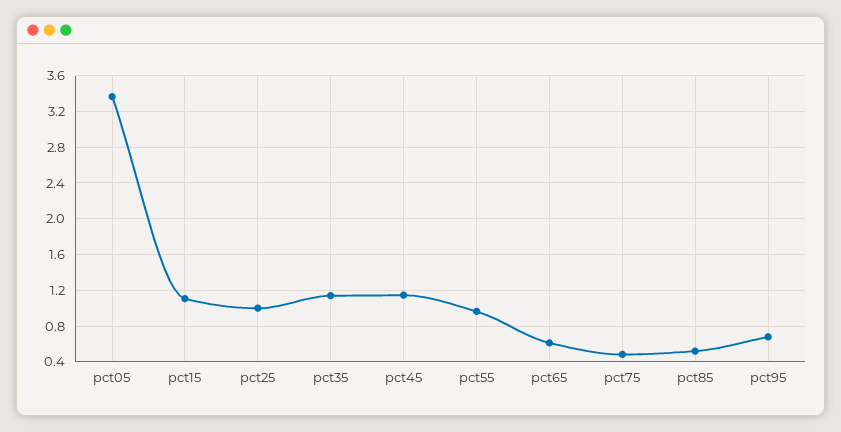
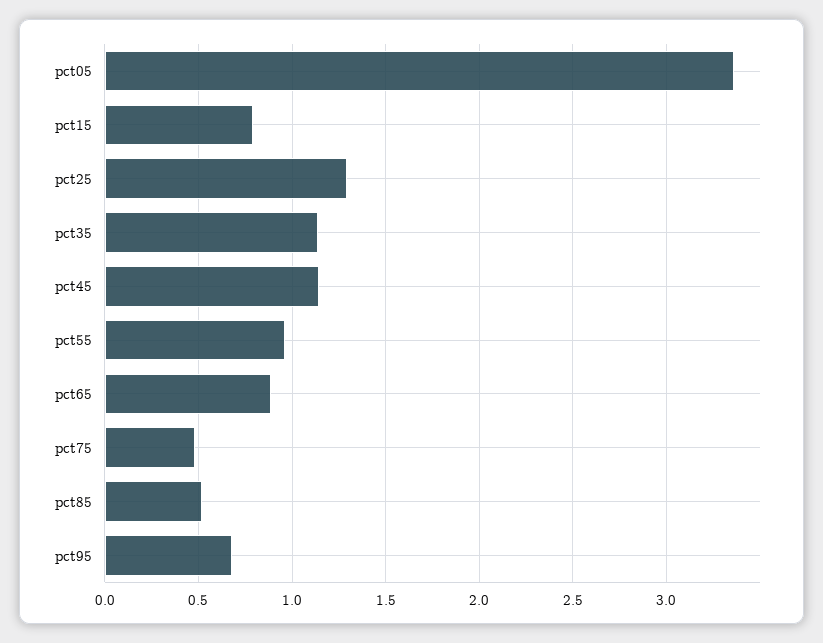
  {
    "pct05": 3.35,
-   "pct15": 1.1,
+   "pct15": 0.8,
-   "pct25": 1,
+   "pct25": 1.3,
    "pct35": 1.15,
    "pct45": 1.15,
    "pct55": 0.95,
-   "pct65": 0.6,
+   "pct65": 0.9,
    "pct75": 0.5,
    "pct85": 0.5,
    "pct95": 0.7
  }

